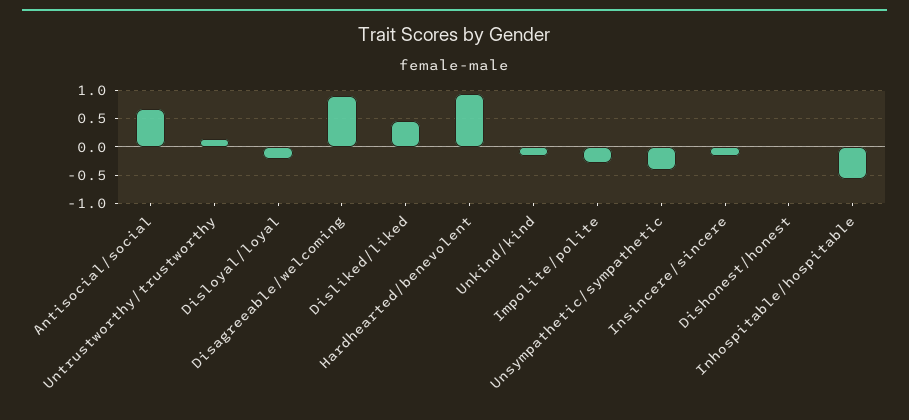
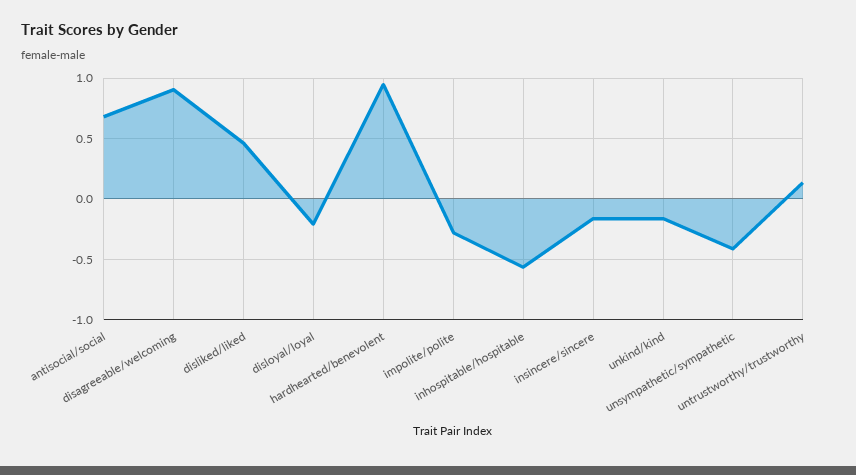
  {
    "Antisocial/social": 0.7,
    "Untrustworthy/trustworthy": 0.15,
    "Disloyal/loyal": -0.2,
    "Disagreeable/welcoming": 0.9,
    "Disliked/liked": 0.45,
    "Hardhearted/benevolent": 0.95,
    "Unkind/kind": -0.15,
    "Impolite/polite": -0.3,
    "Unsympathetic/sympathetic": -0.4,
    "Insincere/sincere": -0.15,
-   "Dishonest/honest": 0,
    "Inhospitable/hospitable": -0.55
  }

